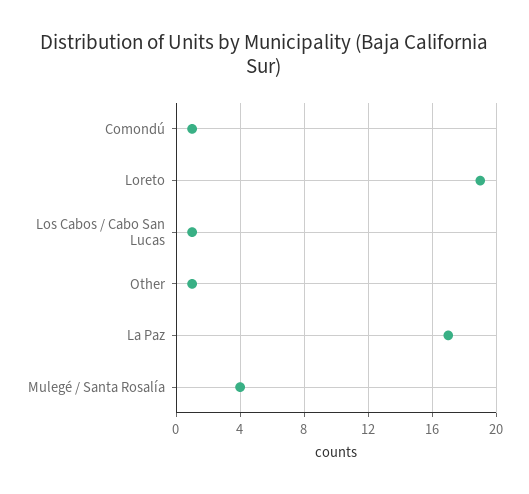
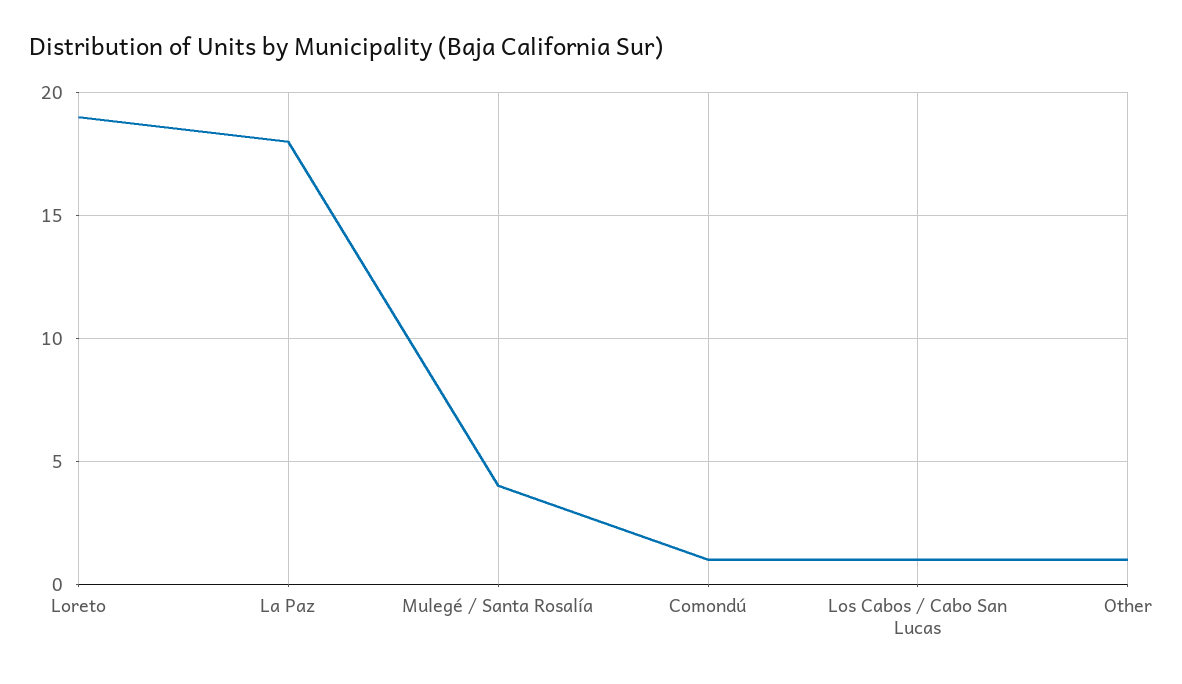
  {
    "Comondú": 1,
    "Loreto": 19,
    "Los Cabos / Cabo San Lucas": 1,
    "Other": 1,
-   "La Paz": 17,
+   "La Paz": 18,
    "Mulegé / Santa Rosalía": 4
  }

